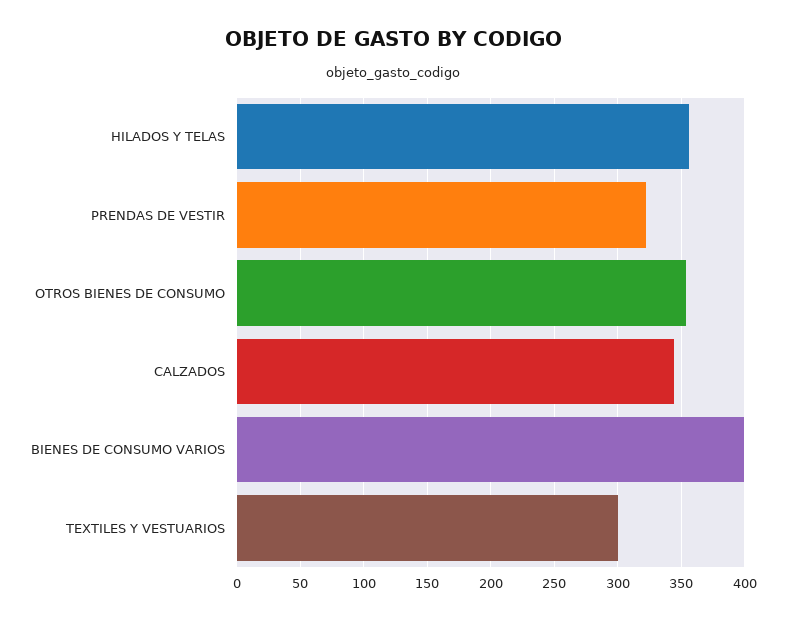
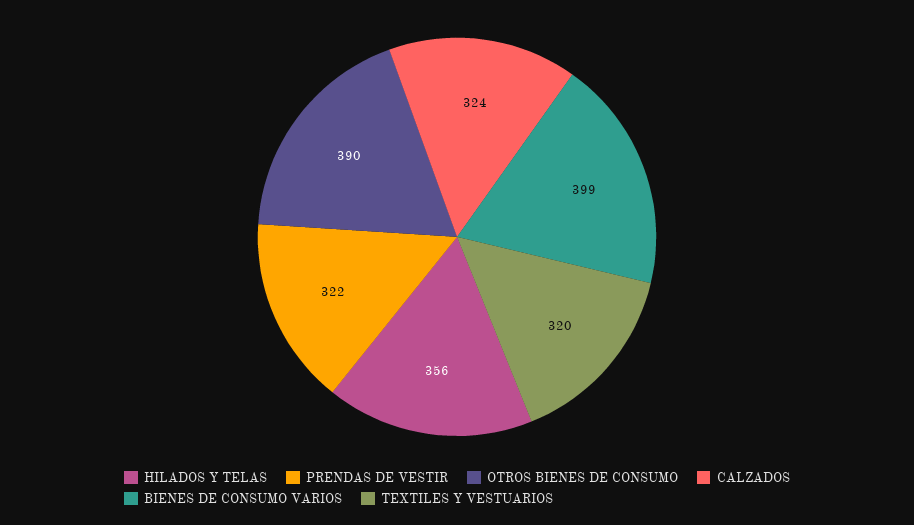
  {
    "HILADOS Y TELAS": 356,
    "PRENDAS DE VESTIR": 322,
-   "OTROS BIENES DE CONSUMO": 355,
+   "OTROS BIENES DE CONSUMO": 390,
-   "CALZADOS": 345,
+   "CALZADOS": 324,
    "BIENES DE CONSUMO VARIOS": 399,
-   "TEXTILES Y VESTUARIOS": 300
+   "TEXTILES Y VESTUARIOS": 320
  }

